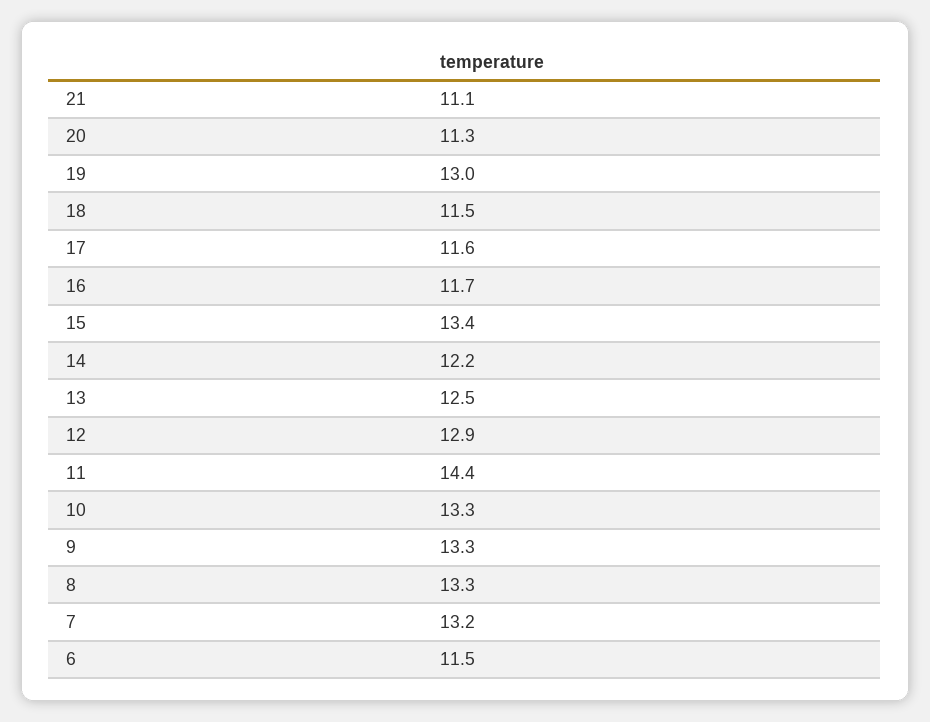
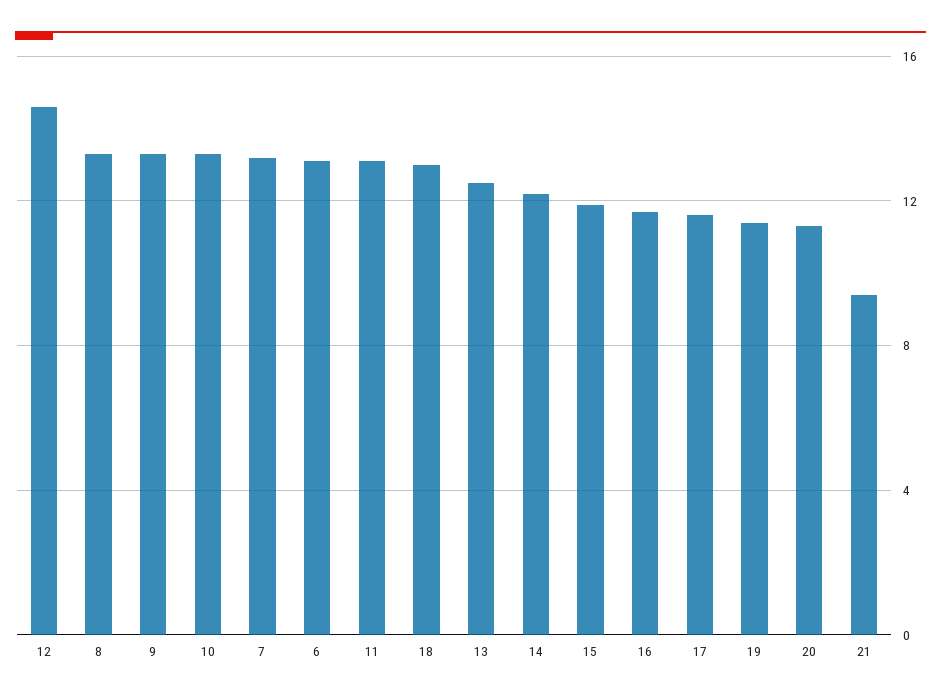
  {
-   "21": 11.1,
+   "21": 9.5,
    "20": 11.3,
-   "19": 13,
+   "19": 11.5,
-   "18": 11.5,
+   "18": 13,
    "17": 11.6,
    "16": 11.7,
-   "15": 13.4,
+   "15": 12,
    "14": 12.2,
    "13": 12.5,
-   "12": 12.9,
+   "12": 14.5,
-   "11": 14.4,
+   "11": 13,
    "10": 13.3,
    "9": 13.3,
    "8": 13.3,
    "7": 13.2,
-   "6": 11.5
+   "6": 13
  }

